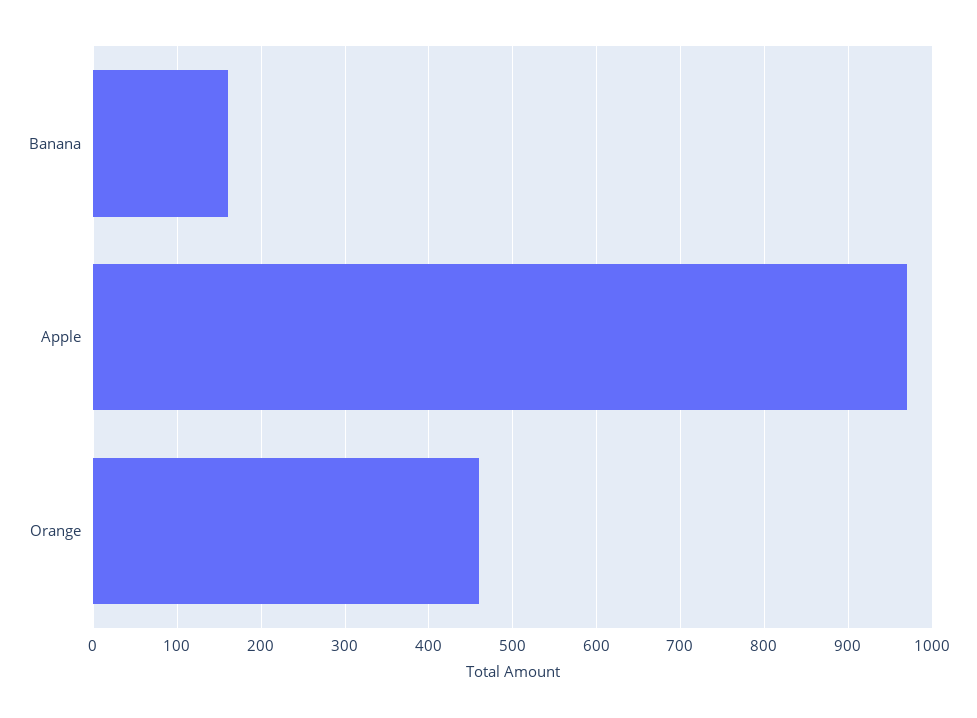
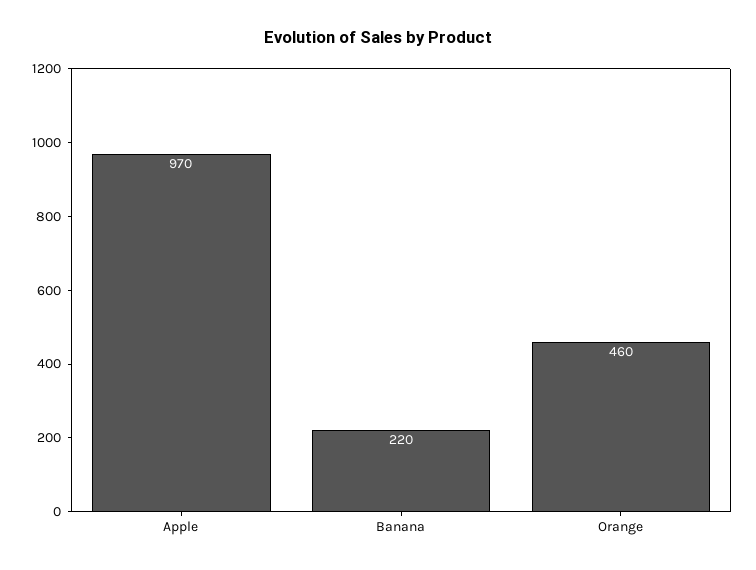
  {
-   "Banana": 160,
+   "Banana": 220,
    "Apple": 970,
    "Orange": 460
  }

